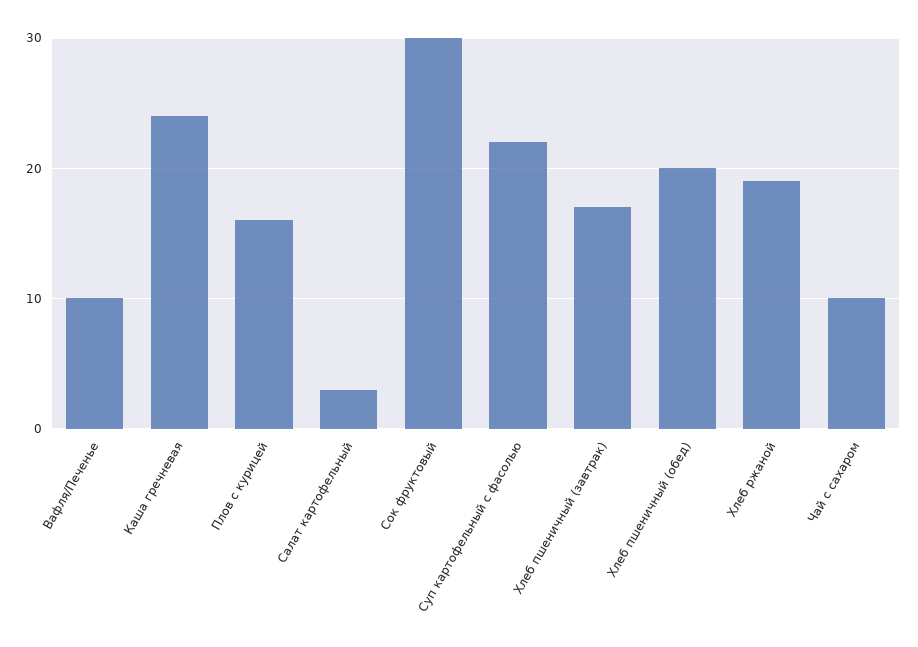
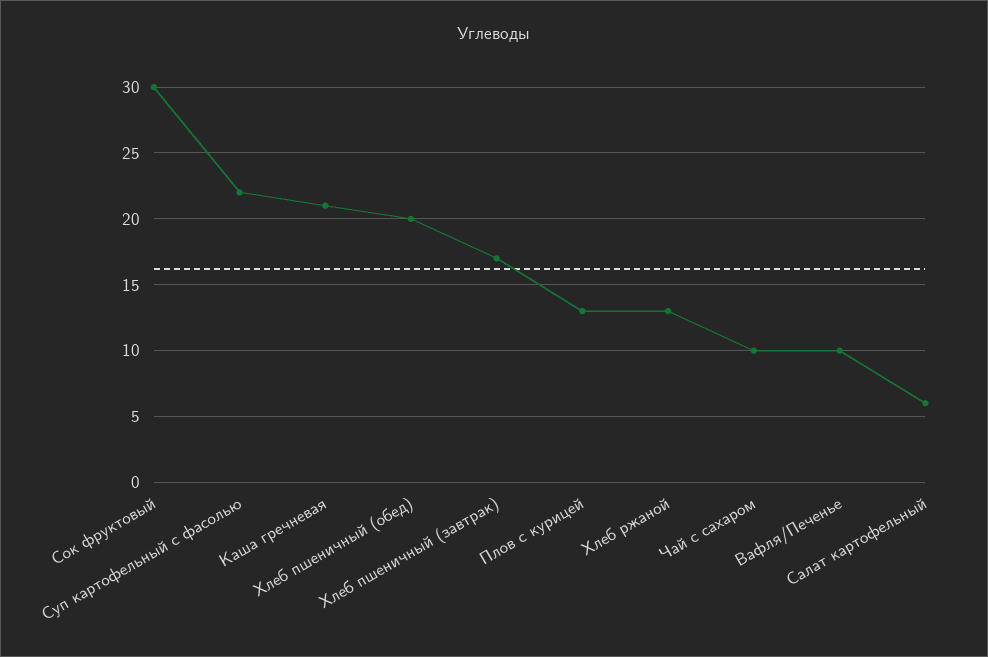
  {
    "Вафля/Печенье": 10,
-   "Каша гречневая": 24,
+   "Каша гречневая": 21,
-   "Плов с курицей": 16,
+   "Плов с курицей": 13,
-   "Салат картофельный": 3,
+   "Салат картофельный": 6,
    "Сок фруктовый": 30,
    "Суп картофельный с фасолью": 22,
    "Хлеб пшеничный (завтрак)": 17,
    "Хлеб пшеничный (обед)": 20,
-   "Хлеб ржаной": 19,
+   "Хлеб ржаной": 13,
    "Чай с сахаром": 10
  }

